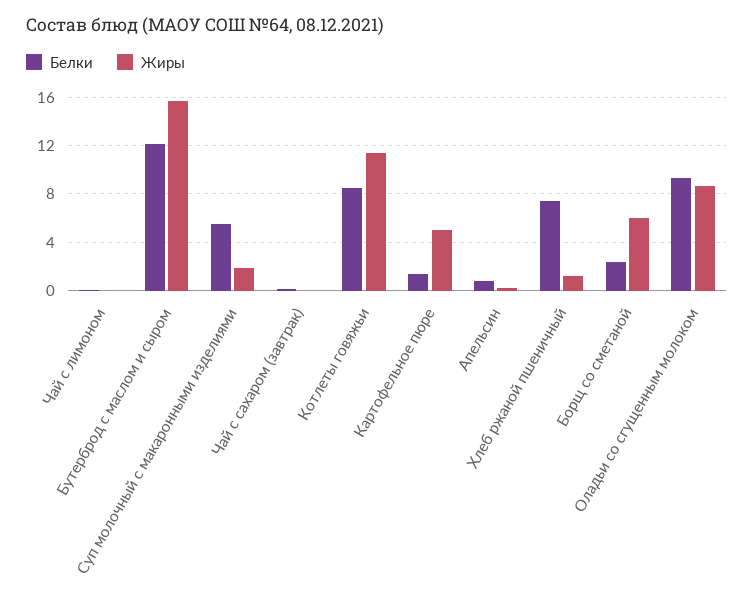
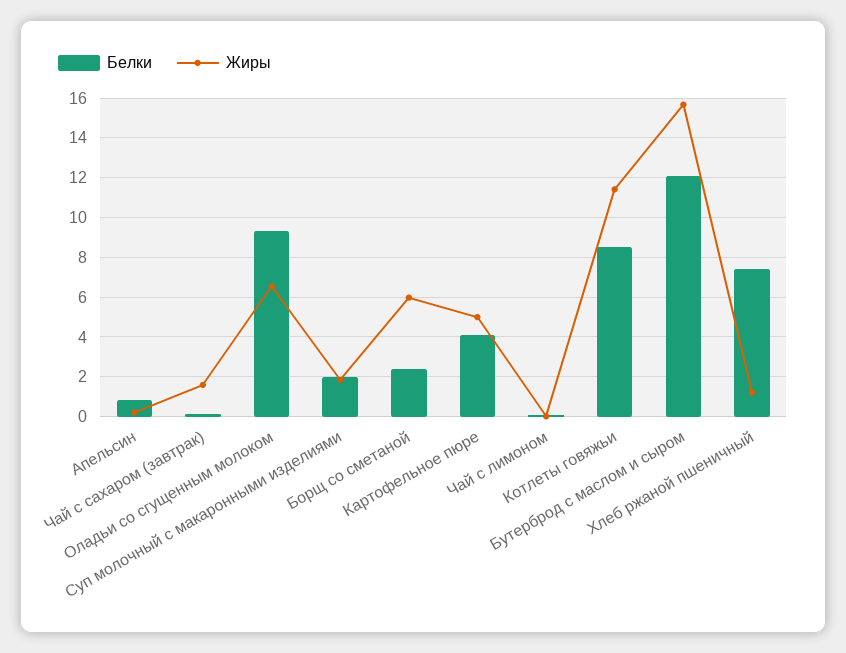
  {
    "Белки": {
      "Чай с лимоном": 0,
      "Бутерброд с маслом и сыром": 12,
-     "Суп молочный с макаронными изделиями": 5.5,
+     "Суп молочный с макаронными изделиями": 2,
      "Чай с сахаром (завтрак)": 0,
      "Котлеты говяжьи": 8.5,
-     "Картофельное пюре": 1.5,
+     "Картофельное пюре": 4,
      "Апельсин": 1,
      "Хлеб ржаной пшеничный": 7.5,
      "Борщ со сметаной": 2.5,
      "Оладьи со сгущенным молоком": 9.5
    },
    "Жиры": {
      "Чай с лимоном": 0,
      "Бутерброд с маслом и сыром": 15.5,
      "Суп молочный с макаронными изделиями": 2,
-     "Чай с сахаром (завтрак)": 0,
+     "Чай с сахаром (завтрак)": 1.5,
      "Котлеты говяжьи": 11.5,
      "Картофельное пюре": 5,
      "Апельсин": 0,
      "Хлеб ржаной пшеничный": 1,
      "Борщ со сметаной": 6,
-     "Оладьи со сгущенным молоком": 8.5
+     "Оладьи со сгущенным молоком": 6.5
    }
  }

